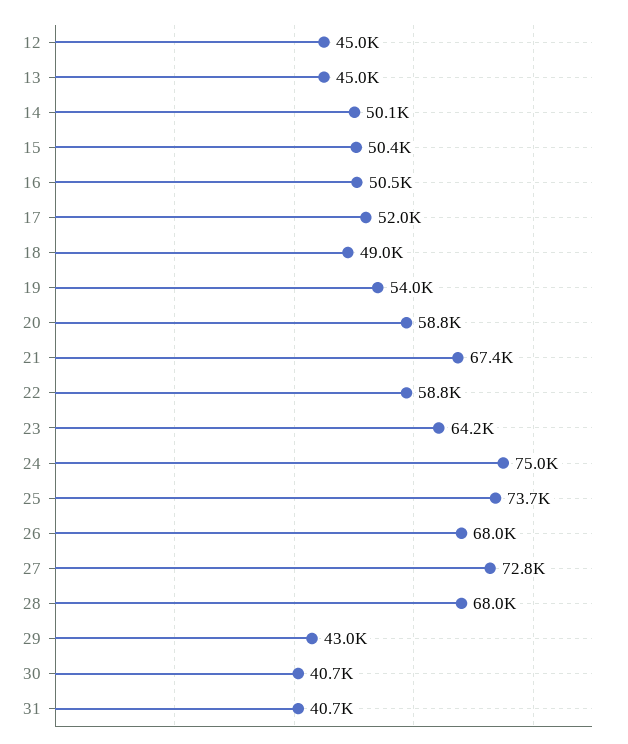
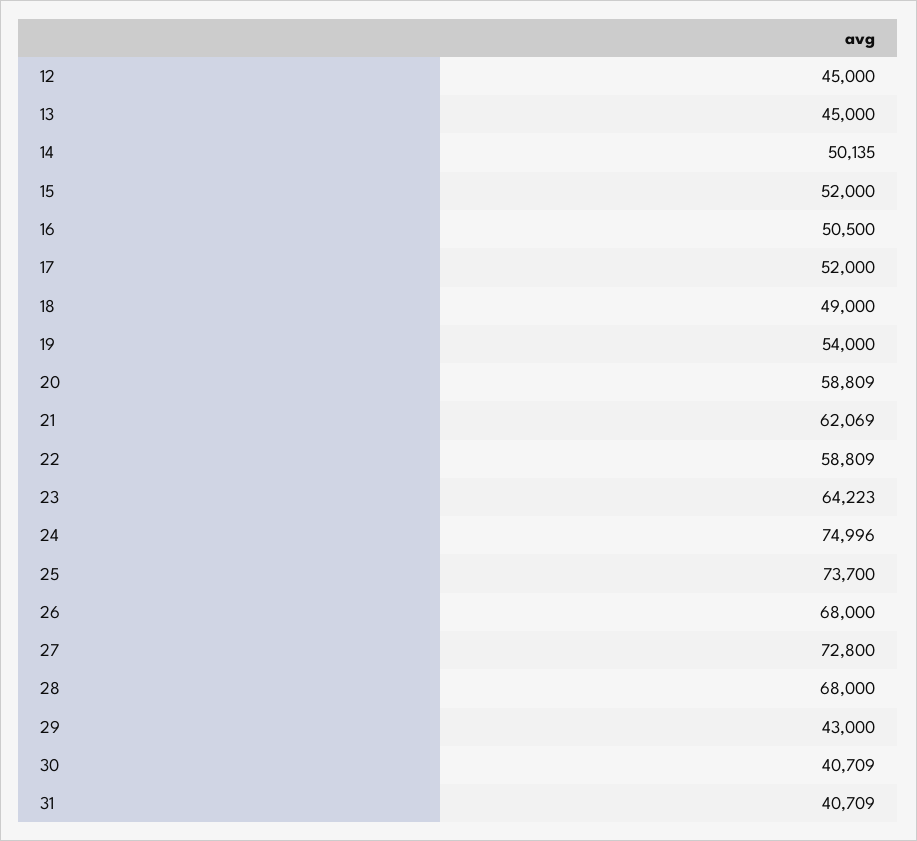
  {
    "12": 45000,
    "13": 45000,
    "14": 50135,
-   "15": 50400,
+   "15": 52000,
    "16": 50500,
    "17": 52000,
    "18": 49000,
    "19": 54000,
    "20": 58809,
-   "21": 67400,
+   "21": 62069,
    "22": 58809,
    "23": 64223,
    "24": 74996,
    "25": 73700,
    "26": 68000,
    "27": 72800,
    "28": 68000,
    "29": 43000,
    "30": 40709,
    "31": 40709
  }

